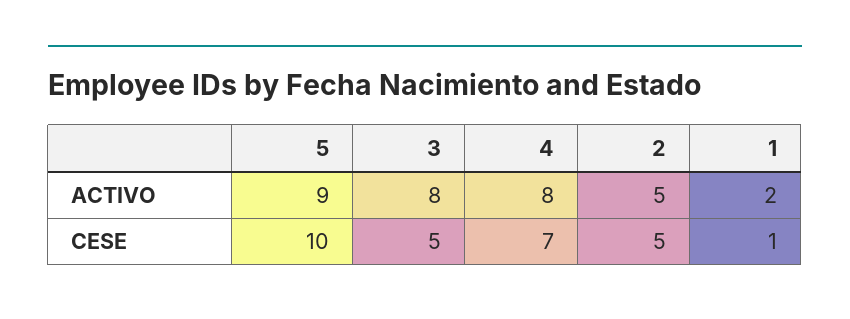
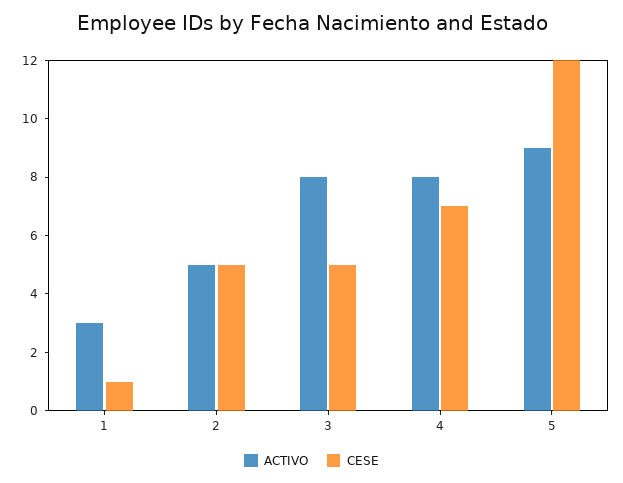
  {
    "ACTIVO": {
      "5": 9,
      "3": 8,
      "4": 8,
      "2": 5,
-     "1": 2
+     "1": 3
    },
    "CESE": {
-     "5": 10,
+     "5": 12,
      "3": 5,
      "4": 7,
      "2": 5,
      "1": 1
    }
  }

